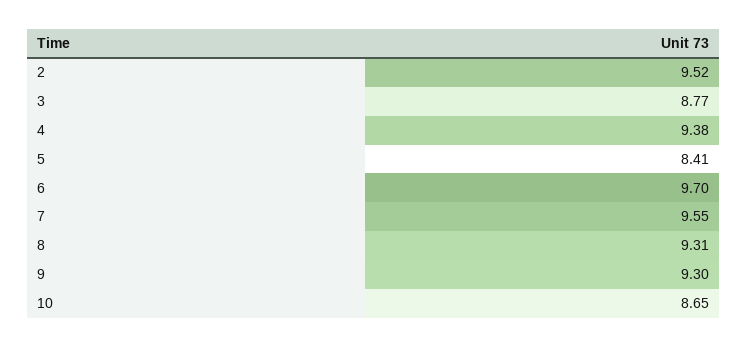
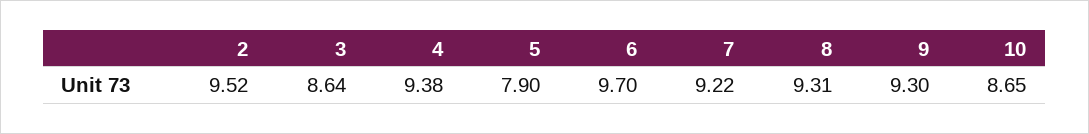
  {
    "2": 9.52,
-   "3": 8.77,
+   "3": 8.64,
    "4": 9.38,
-   "5": 8.41,
+   "5": 7.9,
    "6": 9.7,
-   "7": 9.55,
+   "7": 9.22,
    "8": 9.31,
    "9": 9.3,
    "10": 8.65
  }

